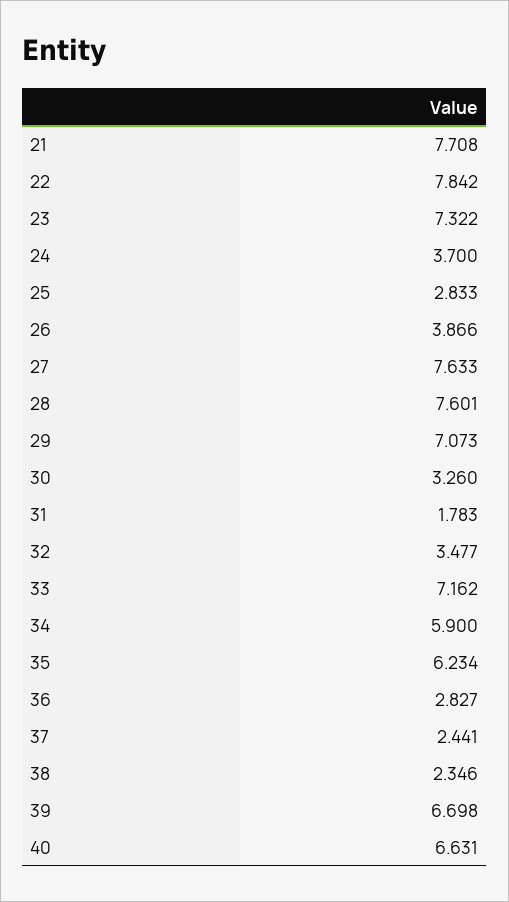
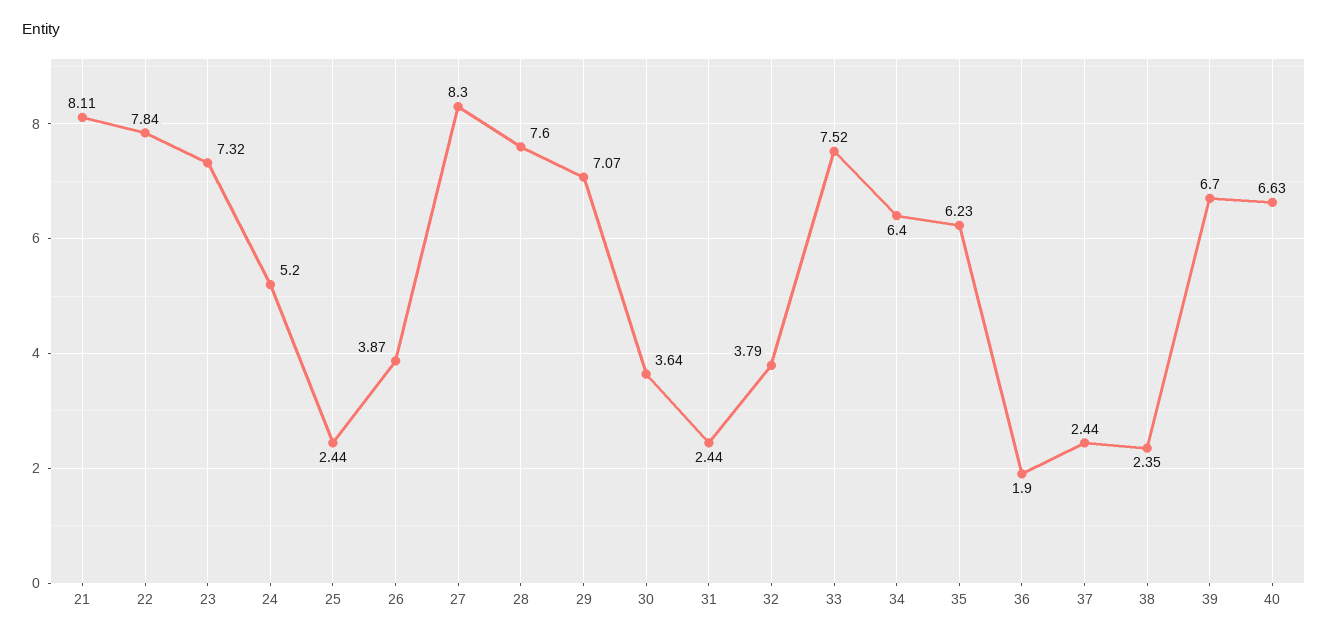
  {
-   "21": 7.708,
+   "21": 8.11,
    "22": 7.842,
    "23": 7.322,
-   "24": 3.7,
+   "24": 5.2,
-   "25": 2.833,
+   "25": 2.44,
    "26": 3.866,
-   "27": 7.633,
+   "27": 8.3,
    "28": 7.601,
    "29": 7.073,
-   "30": 3.26,
+   "30": 3.64,
-   "31": 1.783,
+   "31": 2.44,
-   "32": 3.477,
+   "32": 3.79,
-   "33": 7.162,
+   "33": 7.52,
-   "34": 5.9,
+   "34": 6.4,
    "35": 6.234,
-   "36": 2.827,
+   "36": 1.9,
    "37": 2.441,
    "38": 2.346,
    "39": 6.698,
    "40": 6.631
  }

